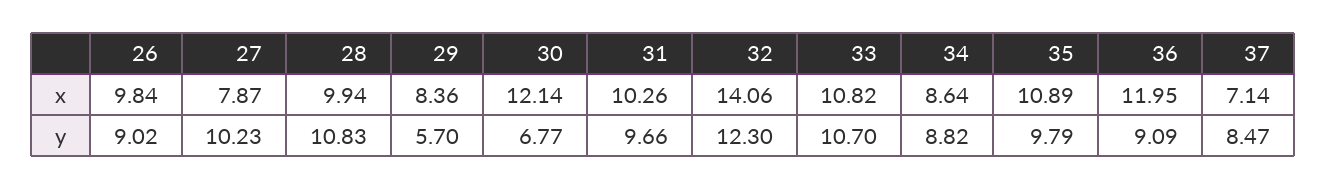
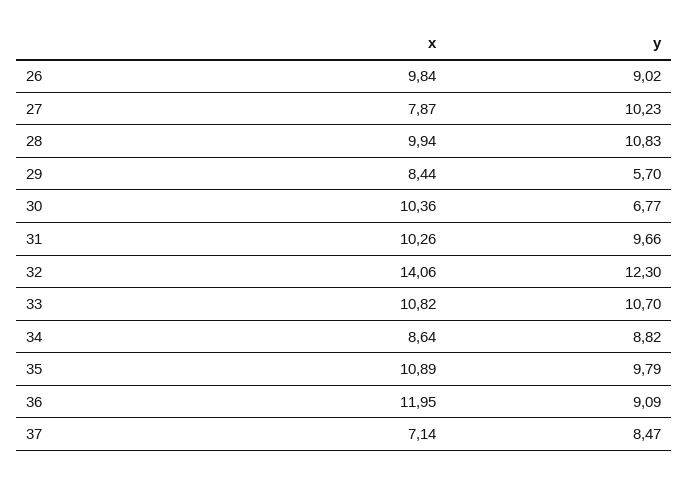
  {
    "26": {
      "x": 9.84,
      "y": 9.02
    },
    "27": {
      "x": 7.87,
      "y": 10.23
    },
    "28": {
      "x": 9.94,
      "y": 10.83
    },
    "29": {
-     "x": 8.36,
+     "x": 8.44,
      "y": 5.7
    },
    "30": {
-     "x": 12.14,
+     "x": 10.36,
      "y": 6.77
    },
    "31": {
      "x": 10.26,
      "y": 9.66
    },
    "32": {
      "x": 14.06,
      "y": 12.3
    },
    "33": {
      "x": 10.82,
      "y": 10.7
    },
    "34": {
      "x": 8.64,
      "y": 8.82
    },
    "35": {
      "x": 10.89,
      "y": 9.79
    },
    "36": {
      "x": 11.95,
      "y": 9.09
    },
    "37": {
      "x": 7.14,
      "y": 8.47
    }
  }

